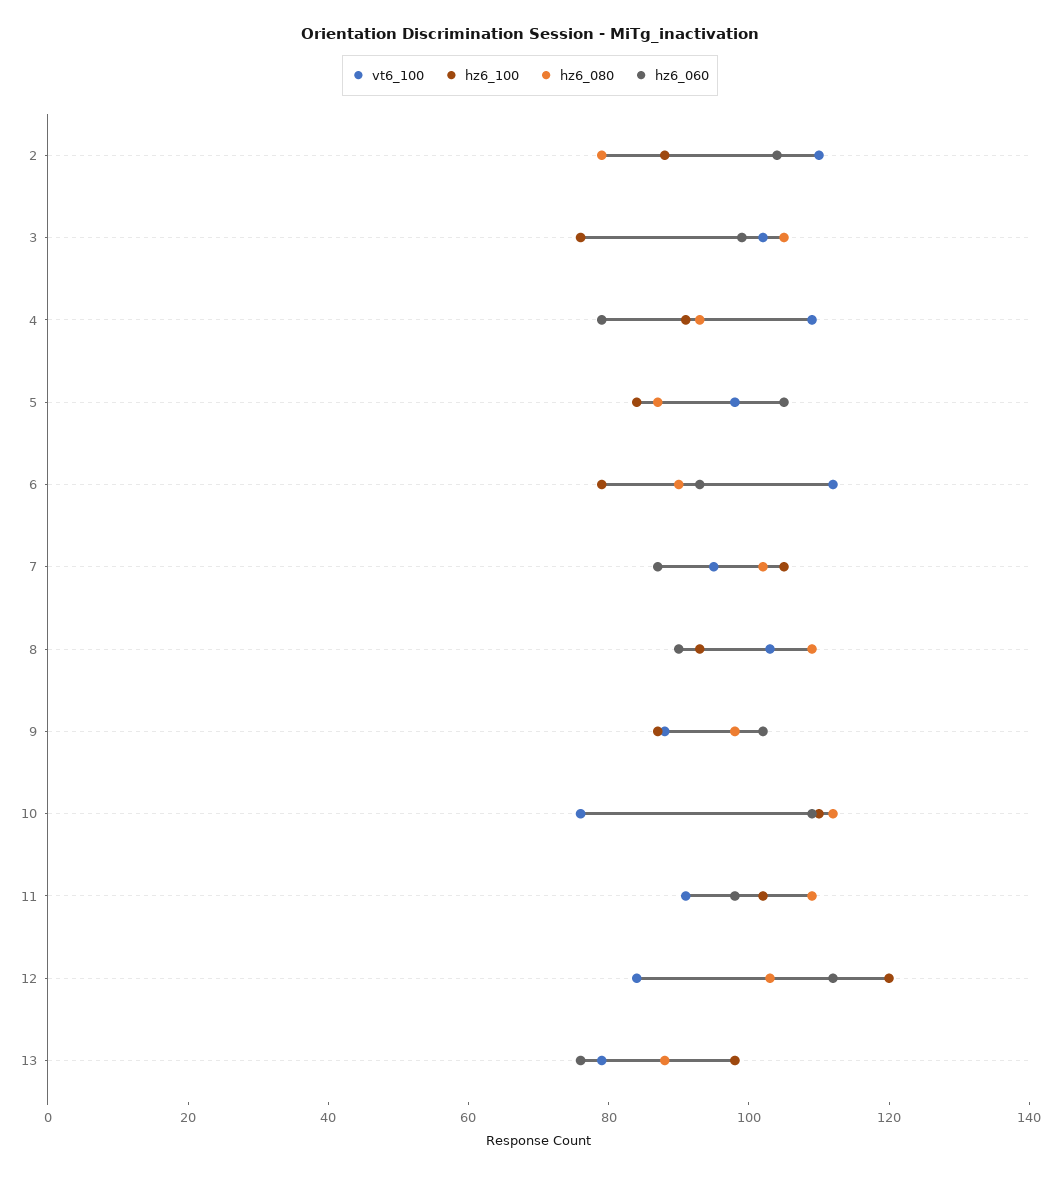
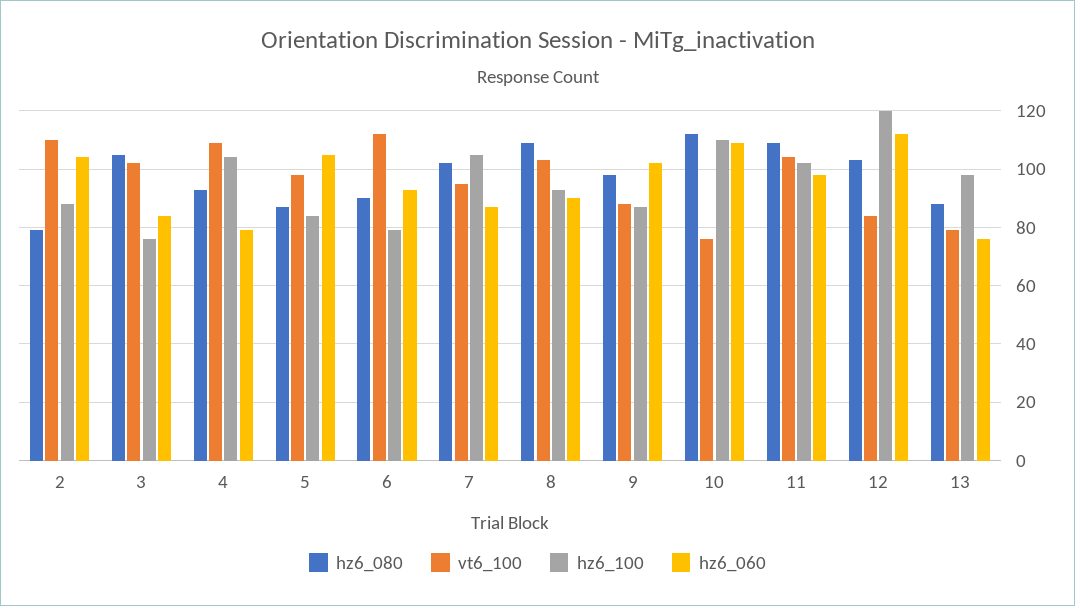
  {
    "vt6_100": {
      "2": 110,
      "3": 100,
      "4": 110,
      "5": 100,
      "6": 110,
      "7": 95,
      "8": 105,
      "9": 90,
      "10": 75,
-     "11": 90,
+     "11": 105,
      "12": 85,
      "13": 80
    },
    "hz6_100": {
      "2": 90,
      "3": 75,
-     "4": 90,
+     "4": 105,
      "5": 85,
      "6": 80,
      "7": 105,
      "8": 95,
      "9": 85,
      "10": 110,
      "11": 100,
      "12": 120,
      "13": 100
    },
    "hz6_080": {
      "2": 80,
      "3": 105,
      "4": 95,
      "5": 85,
      "6": 90,
      "7": 100,
      "8": 110,
      "9": 100,
      "10": 110,
      "11": 110,
      "12": 105,
      "13": 90
    },
    "hz6_060": {
      "2": 105,
-     "3": 100,
+     "3": 85,
      "4": 80,
      "5": 105,
      "6": 95,
      "7": 85,
      "8": 90,
      "9": 100,
      "10": 110,
      "11": 100,
      "12": 110,
      "13": 75
    }
  }

